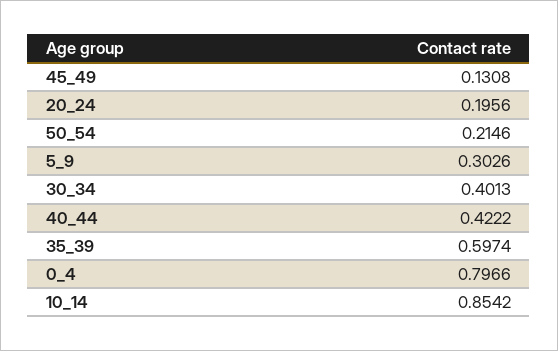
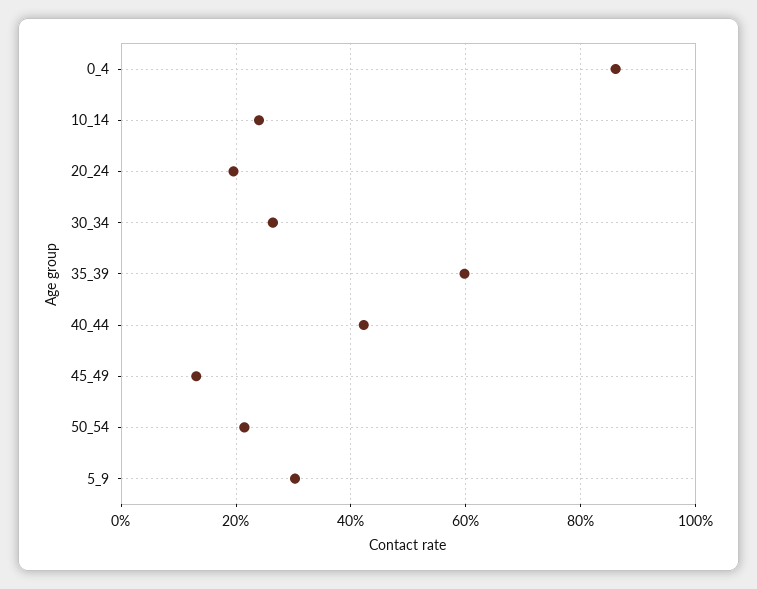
  {
    "45_49": 0.1308,
    "20_24": 0.1956,
    "50_54": 0.2146,
    "5_9": 0.3026,
-   "30_34": 0.4013,
+   "30_34": 0.26,
    "40_44": 0.4222,
    "35_39": 0.5974,
-   "0_4": 0.7966,
+   "0_4": 0.86,
-   "10_14": 0.8542
+   "10_14": 0.24
  }

